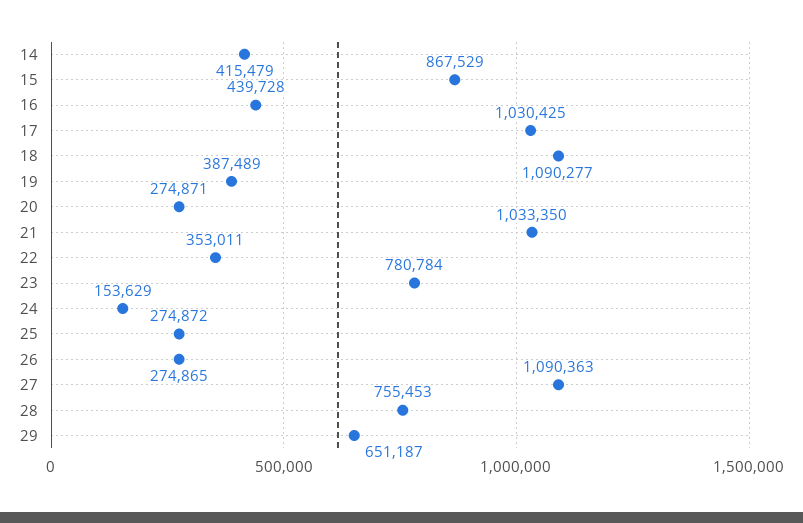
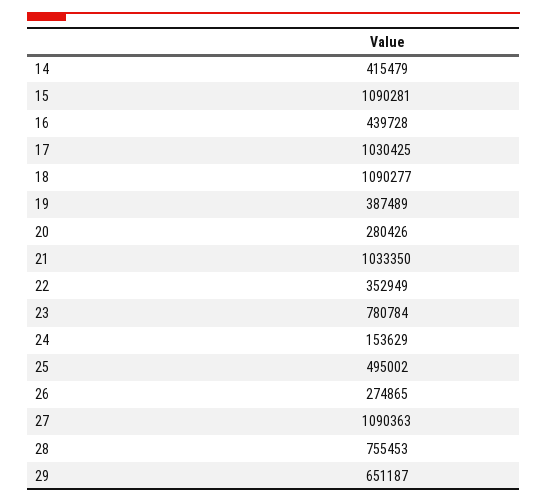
  {
    "14": 415479,
-   "15": 867529,
+   "15": 1090281,
    "16": 439728,
    "17": 1030425,
    "18": 1090277,
    "19": 387489,
-   "20": 274871,
+   "20": 280426,
    "21": 1033350,
-   "22": 353011,
+   "22": 352949,
    "23": 780784,
    "24": 153629,
-   "25": 274872,
+   "25": 495002,
    "26": 274865,
    "27": 1090363,
    "28": 755453,
    "29": 651187
  }

